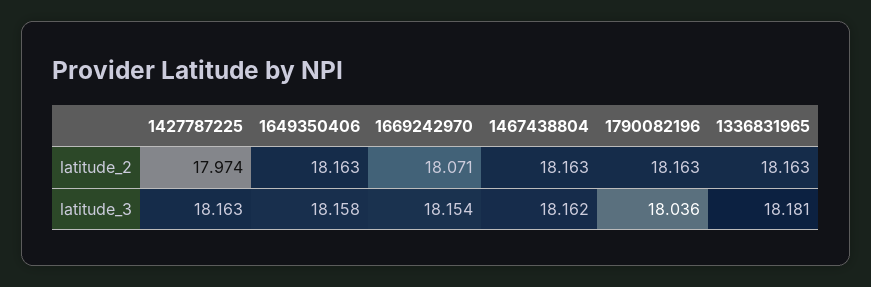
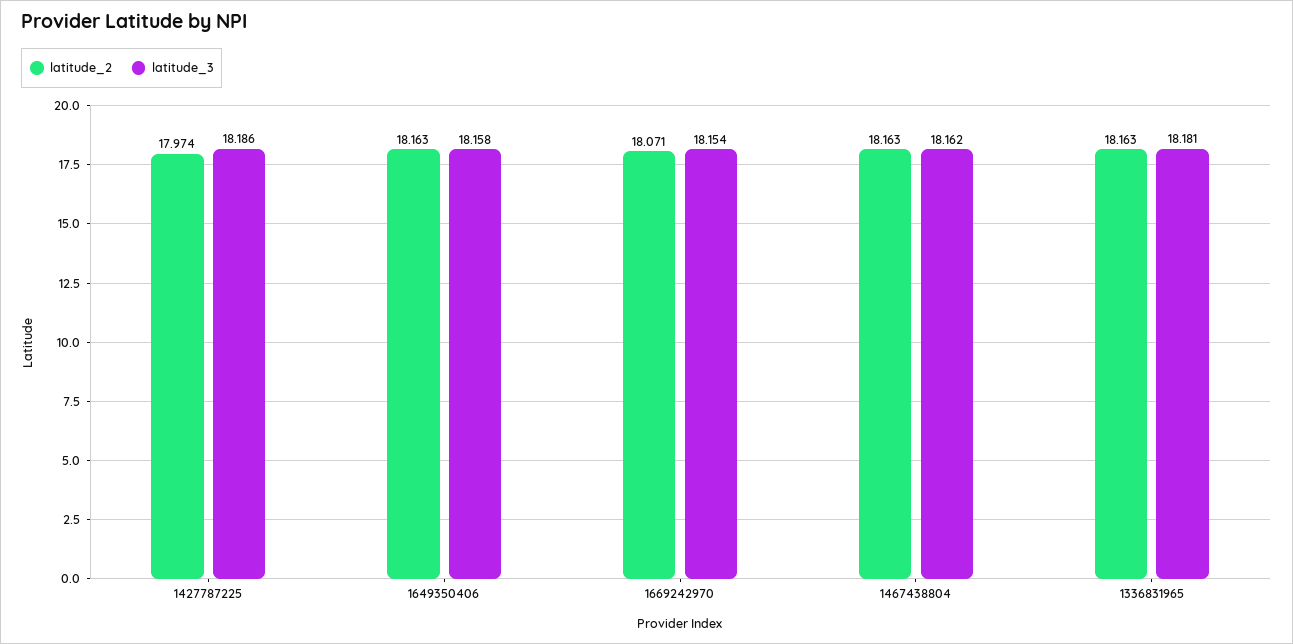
  {
    "latitude_2": {
      "1427787225": 17.974,
      "1649350406": 18.163,
      "1669242970": 18.071,
      "1467438804": 18.163,
-     "1790082196": 18.163,
      "1336831965": 18.163
    },
    "latitude_3": {
-     "1427787225": 18.163,
+     "1427787225": 18.186,
      "1649350406": 18.158,
      "1669242970": 18.154,
      "1467438804": 18.162,
-     "1790082196": 18.036,
      "1336831965": 18.181
    }
  }

